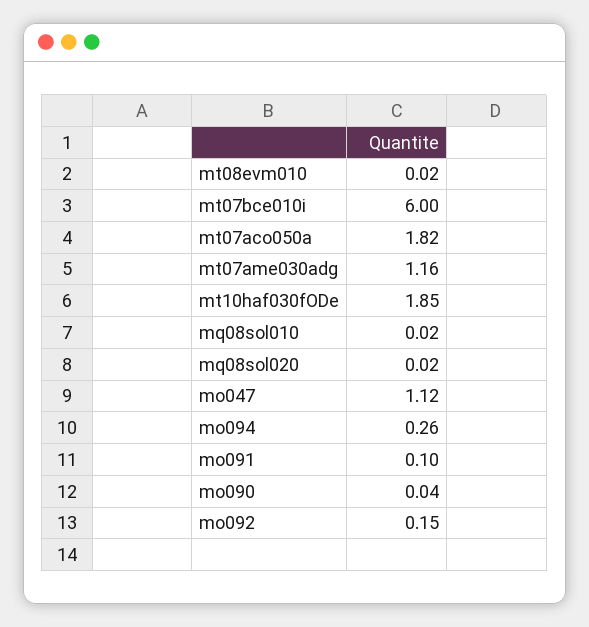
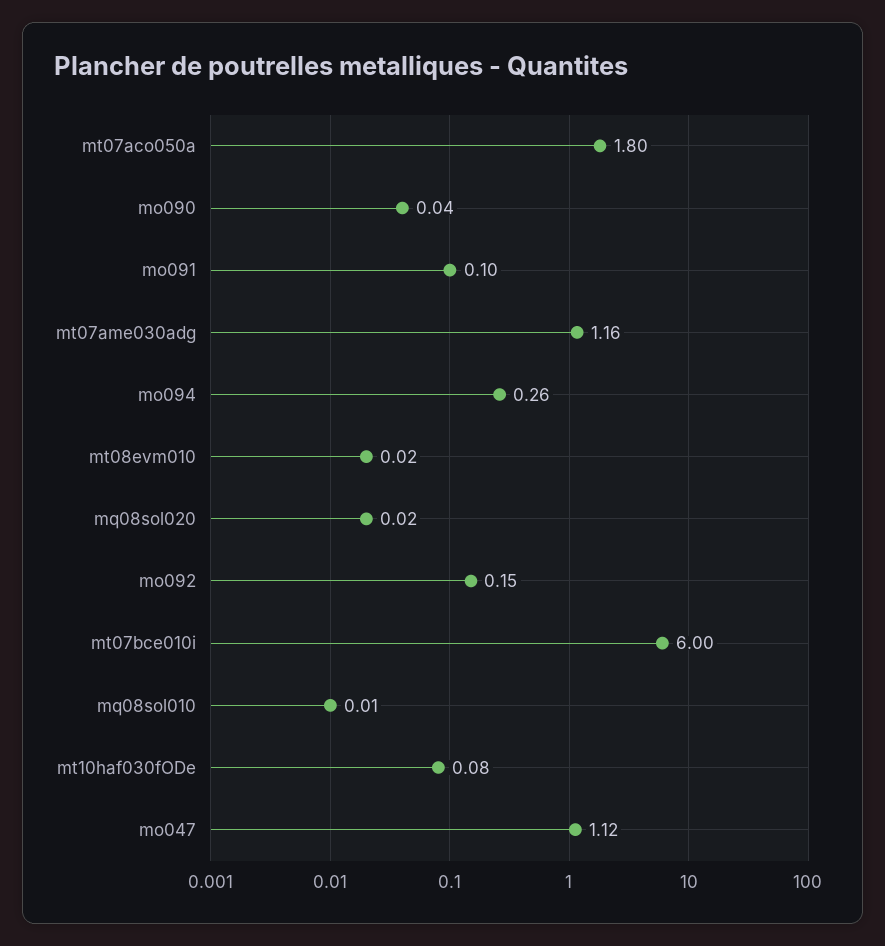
  {
    "mt08evm010": 0.02,
    "mt07bce010i": 6,
-   "mt07aco050a": 1.82,
+   "mt07aco050a": 1.8,
    "mt07ame030adg": 1.16,
-   "mt10haf030fODe": 1.85,
+   "mt10haf030fODe": 0.08,
-   "mq08sol010": 0.02,
+   "mq08sol010": 0.01,
    "mq08sol020": 0.02,
    "mo047": 1.12,
    "mo094": 0.26,
    "mo091": 0.1,
    "mo090": 0.04,
    "mo092": 0.15
  }

